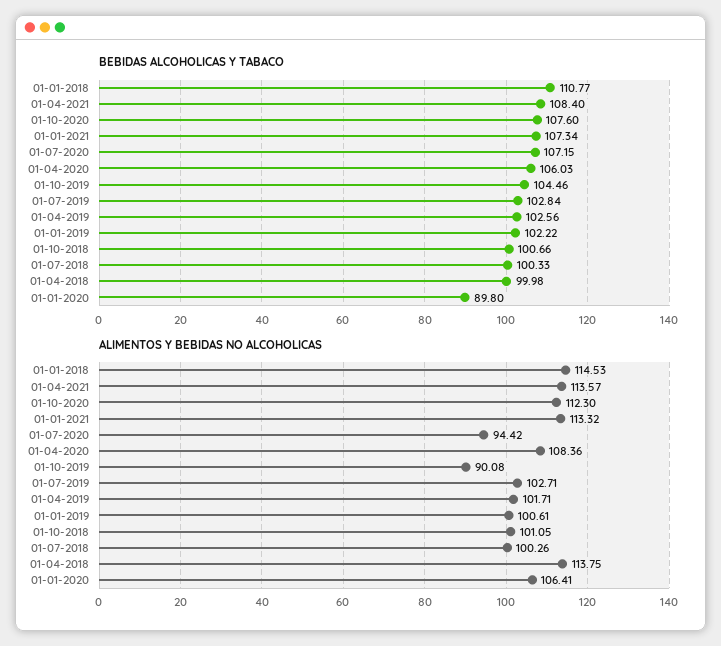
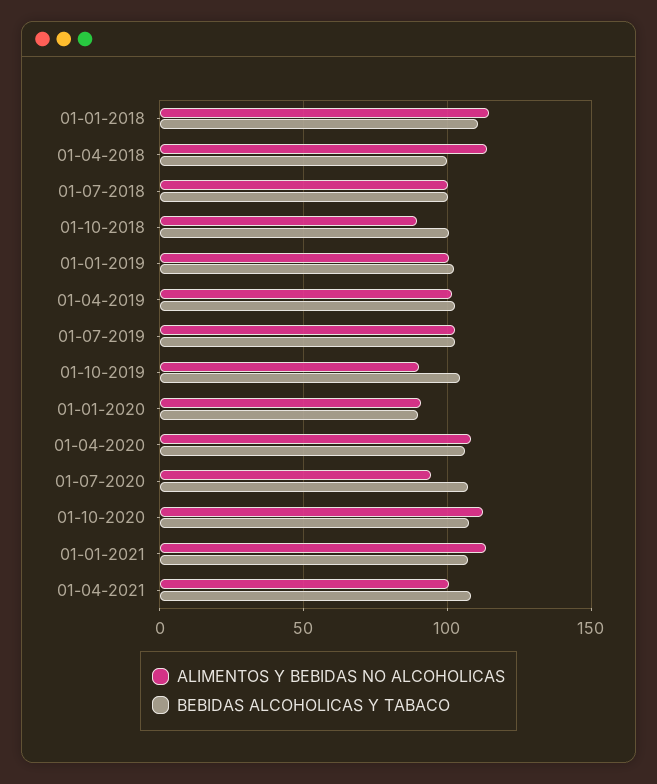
  {
    "BEBIDAS ALCOHOLICAS Y TABACO": {
      "01-01-2018": 110.77,
      "01-04-2021": 108.4,
      "01-10-2020": 107.6,
      "01-01-2021": 107.34,
      "01-07-2020": 107.15,
      "01-04-2020": 106.03,
      "01-10-2019": 104.46,
      "01-07-2019": 102.84,
      "01-04-2019": 102.56,
      "01-01-2019": 102.22,
      "01-10-2018": 100.66,
      "01-07-2018": 100.33,
      "01-04-2018": 99.98,
      "01-01-2020": 89.8
    },
    "ALIMENTOS Y BEBIDAS NO ALCOHOLICAS": {
      "01-01-2018": 114.53,
-     "01-04-2021": 113.57,
+     "01-04-2021": 100,
      "01-10-2020": 112.3,
      "01-01-2021": 113.32,
      "01-07-2020": 94.42,
      "01-04-2020": 108.36,
      "01-10-2019": 90.08,
      "01-07-2019": 102.71,
      "01-04-2019": 101.71,
      "01-01-2019": 100.61,
-     "01-10-2018": 101.05,
+     "01-10-2018": 90,
      "01-07-2018": 100.26,
      "01-04-2018": 113.75,
-     "01-01-2020": 106.41
+     "01-01-2020": 90
    }
  }

